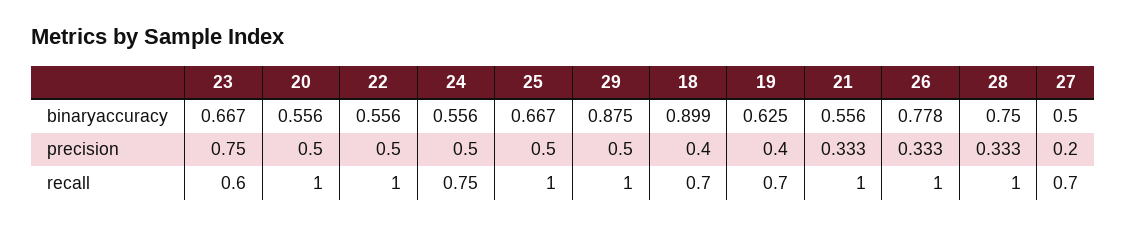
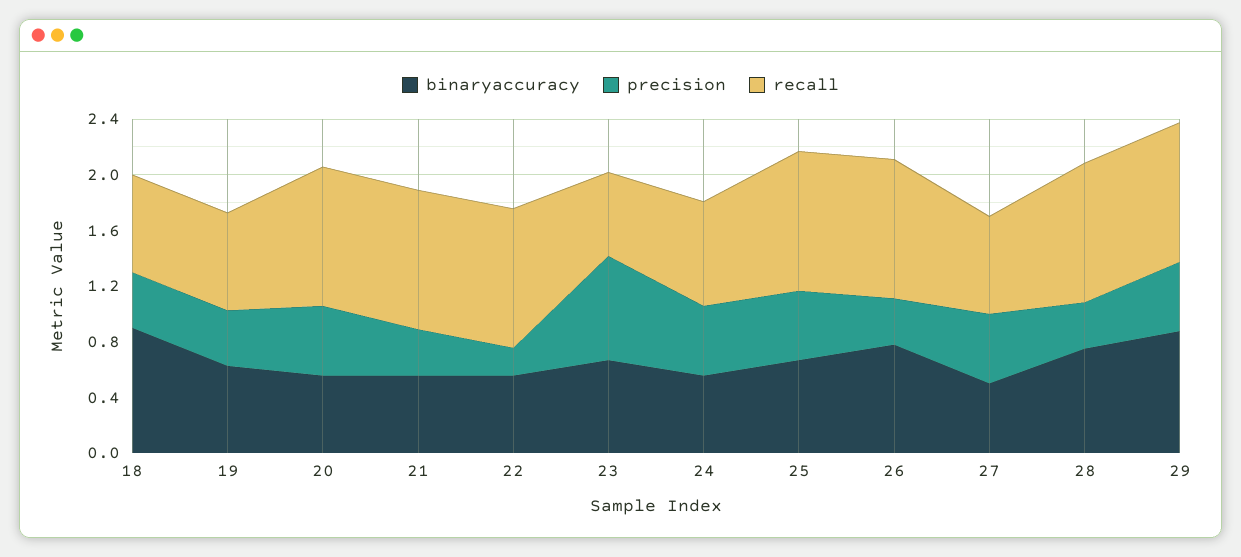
  {
    "binaryaccuracy": {
      "23": 0.667,
      "20": 0.556,
      "22": 0.556,
      "24": 0.556,
      "25": 0.667,
      "29": 0.875,
      "18": 0.899,
      "19": 0.625,
      "21": 0.556,
      "26": 0.778,
      "28": 0.75,
      "27": 0.5
    },
    "precision": {
      "23": 0.75,
      "20": 0.5,
-     "22": 0.5,
+     "22": 0.2,
      "24": 0.5,
      "25": 0.5,
      "29": 0.5,
      "18": 0.4,
      "19": 0.4,
      "21": 0.333,
      "26": 0.333,
      "28": 0.333,
-     "27": 0.2
+     "27": 0.5
    },
    "recall": {
      "23": 0.6,
      "20": 1,
      "22": 1,
      "24": 0.75,
      "25": 1,
      "29": 1,
      "18": 0.7,
      "19": 0.7,
      "21": 1,
      "26": 1,
      "28": 1,
      "27": 0.7
    }
  }

